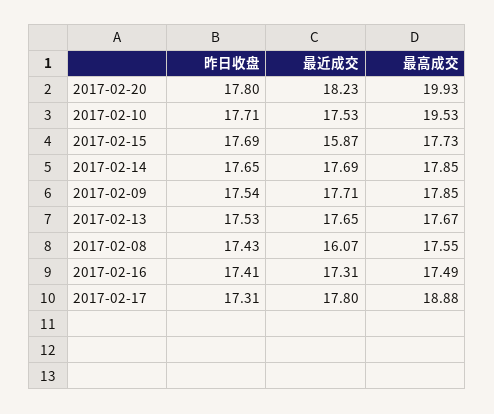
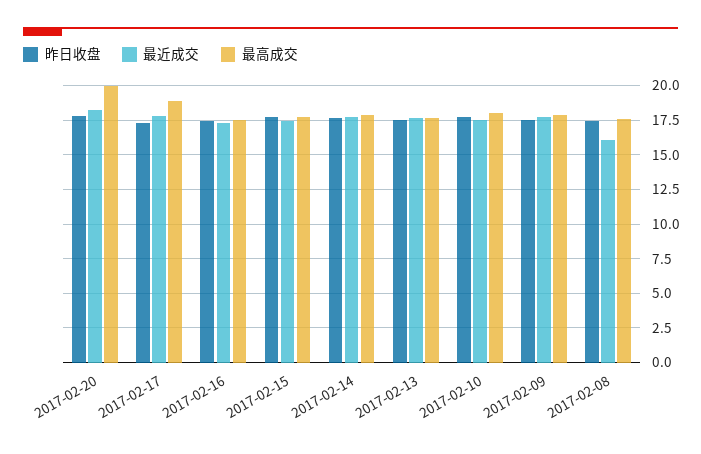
  {
    "昨日收盘": {
      "2017-02-20": 17.8,
      "2017-02-10": 17.71,
      "2017-02-15": 17.69,
      "2017-02-14": 17.65,
      "2017-02-09": 17.54,
      "2017-02-13": 17.53,
      "2017-02-08": 17.43,
      "2017-02-16": 17.41,
      "2017-02-17": 17.31
    },
    "最近成交": {
      "2017-02-20": 18.23,
      "2017-02-10": 17.53,
-     "2017-02-15": 15.87,
+     "2017-02-15": 17.5,
      "2017-02-14": 17.69,
      "2017-02-09": 17.71,
      "2017-02-13": 17.65,
      "2017-02-08": 16.07,
      "2017-02-16": 17.31,
      "2017-02-17": 17.8
    },
    "最高成交": {
      "2017-02-20": 19.93,
-     "2017-02-10": 19.53,
+     "2017-02-10": 18,
      "2017-02-15": 17.73,
      "2017-02-14": 17.85,
      "2017-02-09": 17.85,
      "2017-02-13": 17.67,
      "2017-02-08": 17.55,
      "2017-02-16": 17.49,
      "2017-02-17": 18.88
    }
  }

